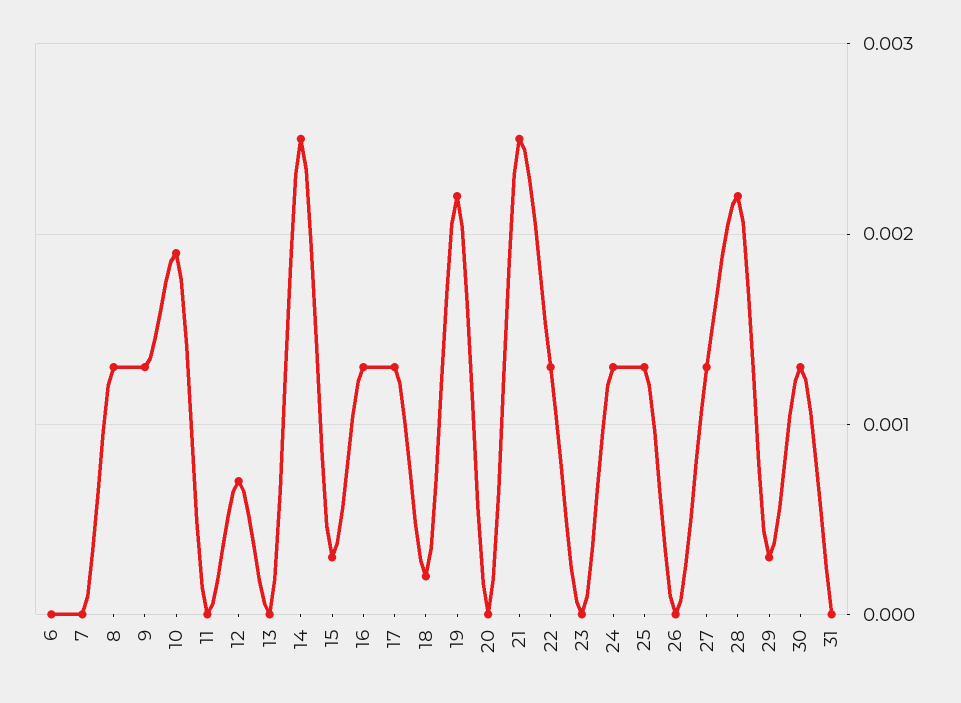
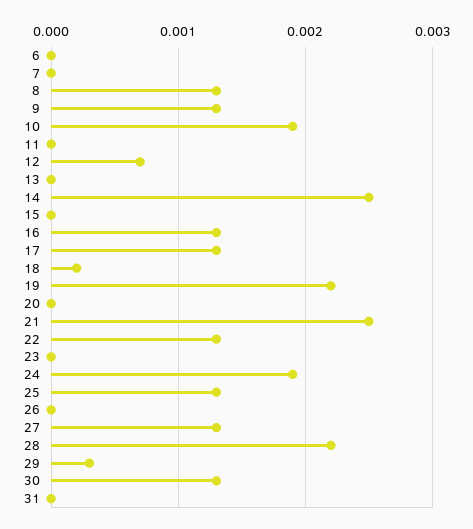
  {
    "6": 0,
    "7": 0,
    "8": 0.0013,
    "9": 0.0013,
    "10": 0.0019,
    "11": 0,
    "12": 0.0007,
    "13": 0,
    "14": 0.0025,
-   "15": 0.0003,
+   "15": 0,
    "16": 0.0013,
    "17": 0.0013,
    "18": 0.0002,
    "19": 0.0022,
    "20": 0,
    "21": 0.0025,
    "22": 0.0013,
    "23": 0,
-   "24": 0.0013,
+   "24": 0.0019,
    "25": 0.0013,
    "26": 0,
    "27": 0.0013,
    "28": 0.0022,
    "29": 0.0003,
    "30": 0.0013,
    "31": 0
  }

